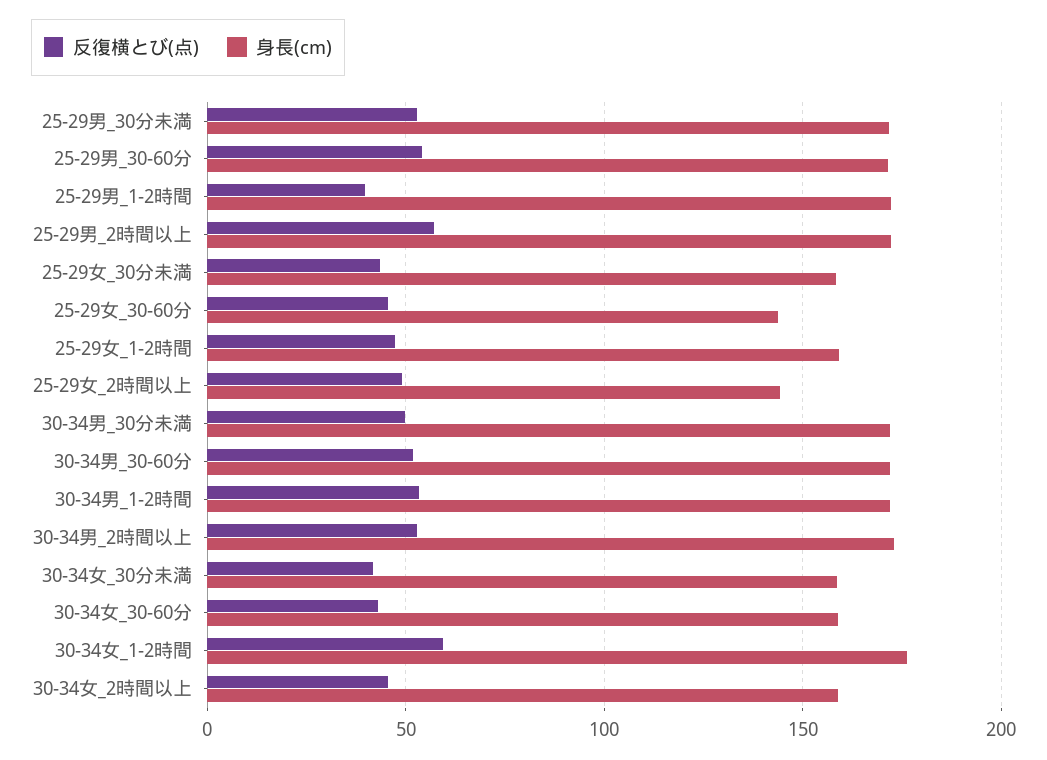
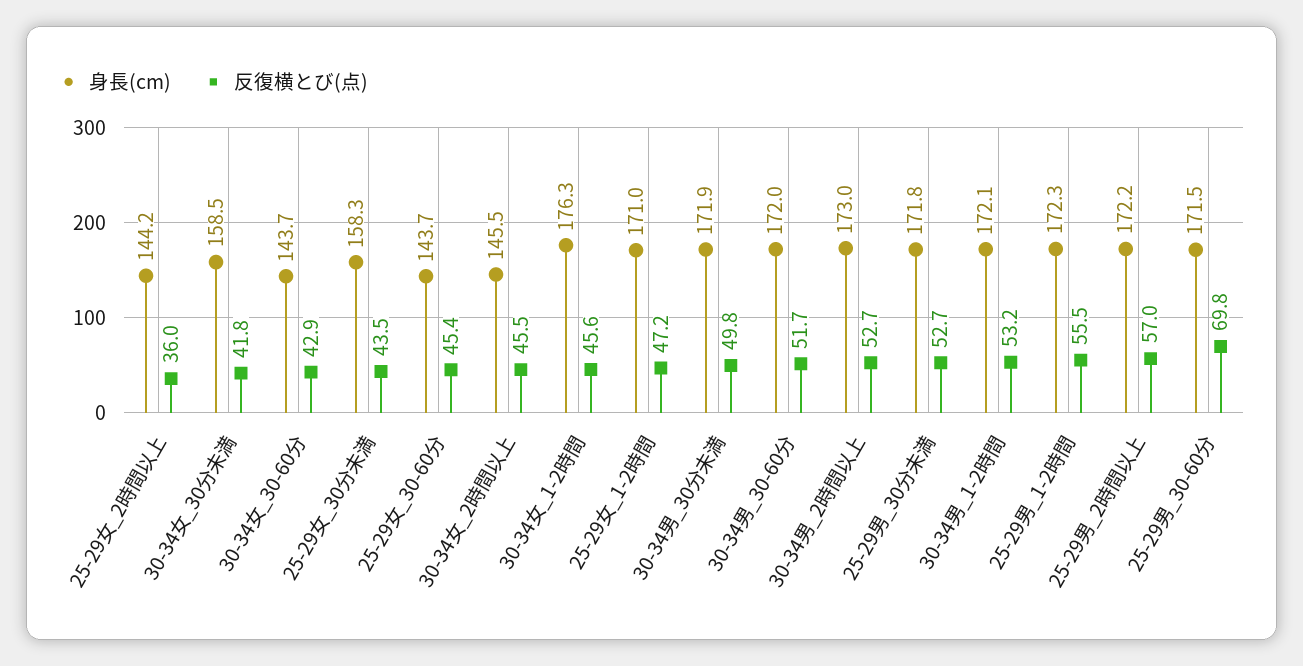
  {
    "反復横とび(点)": {
      "25-29男_30分未満": 52.7,
-     "25-29男_30-60分": 55,
+     "25-29男_30-60分": 69.8,
-     "25-29男_1-2時間": 40,
+     "25-29男_1-2時間": 55.5,
      "25-29男_2時間以上": 57,
      "25-29女_30分未満": 43.5,
      "25-29女_30-60分": 45.4,
      "25-29女_1-2時間": 47.2,
-     "25-29女_2時間以上": 50,
+     "25-29女_2時間以上": 36,
      "30-34男_30分未満": 49.8,
      "30-34男_30-60分": 51.7,
      "30-34男_1-2時間": 53.2,
      "30-34男_2時間以上": 52.7,
      "30-34女_30分未満": 41.8,
      "30-34女_30-60分": 42.9,
-     "30-34女_1-2時間": 60,
+     "30-34女_1-2時間": 45.6,
      "30-34女_2時間以上": 45.5
    },
    "身長(cm)": {
      "25-29男_30分未満": 171.8,
      "25-29男_30-60分": 171.5,
      "25-29男_1-2時間": 172.3,
      "25-29男_2時間以上": 172.2,
      "25-29女_30分未満": 158.3,
      "25-29女_30-60分": 143.7,
-     "25-29女_1-2時間": 160,
+     "25-29女_1-2時間": 171,
      "25-29女_2時間以上": 144.2,
      "30-34男_30分未満": 171.9,
      "30-34男_30-60分": 172,
      "30-34男_1-2時間": 172.1,
      "30-34男_2時間以上": 173,
      "30-34女_30分未満": 158.5,
-     "30-34女_30-60分": 160,
+     "30-34女_30-60分": 143.7,
      "30-34女_1-2時間": 176.3,
-     "30-34女_2時間以上": 160
+     "30-34女_2時間以上": 145.5
    }
  }

